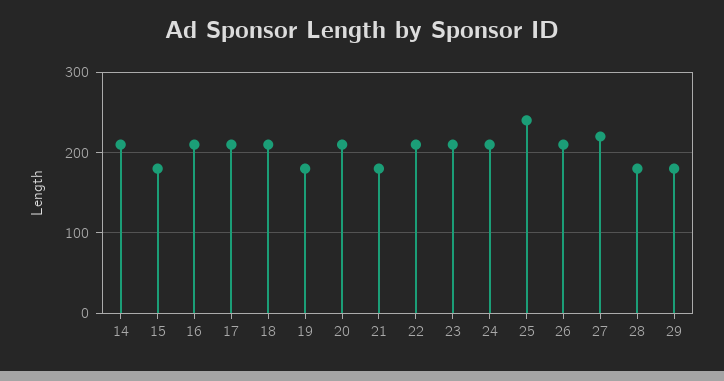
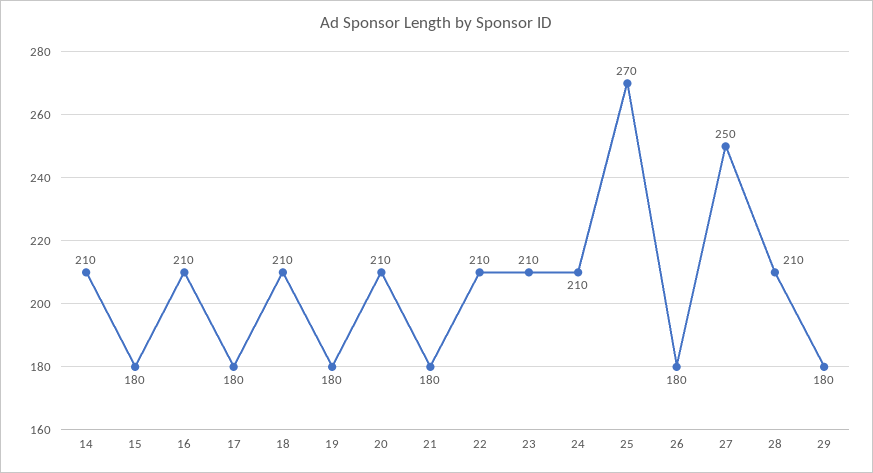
  {
    "14": 210,
    "15": 180,
    "16": 210,
-   "17": 210,
+   "17": 180,
    "18": 210,
    "19": 180,
    "20": 210,
    "21": 180,
    "22": 210,
    "23": 210,
    "24": 210,
-   "25": 240,
+   "25": 270,
-   "26": 210,
+   "26": 180,
-   "27": 220,
+   "27": 250,
-   "28": 180,
+   "28": 210,
    "29": 180
  }

